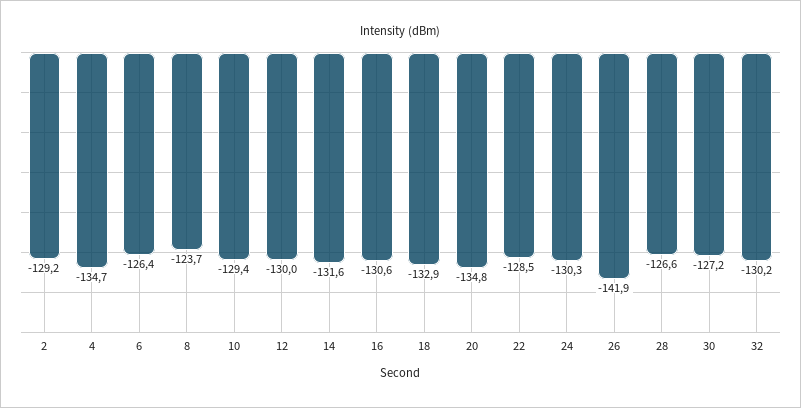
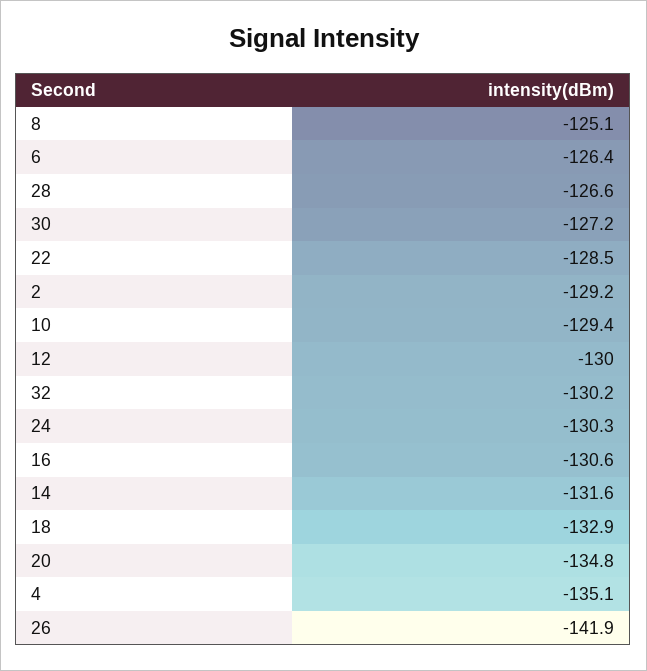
  {
    "2": -129.2,
-   "4": -134.7,
+   "4": -135.1,
    "6": -126.4,
-   "8": -123.7,
+   "8": -125.1,
    "10": -129.4,
    "12": -130,
    "14": -131.6,
    "16": -130.6,
    "18": -132.9,
    "20": -134.8,
    "22": -128.5,
    "24": -130.3,
    "26": -141.9,
    "28": -126.6,
    "30": -127.2,
    "32": -130.2
  }

